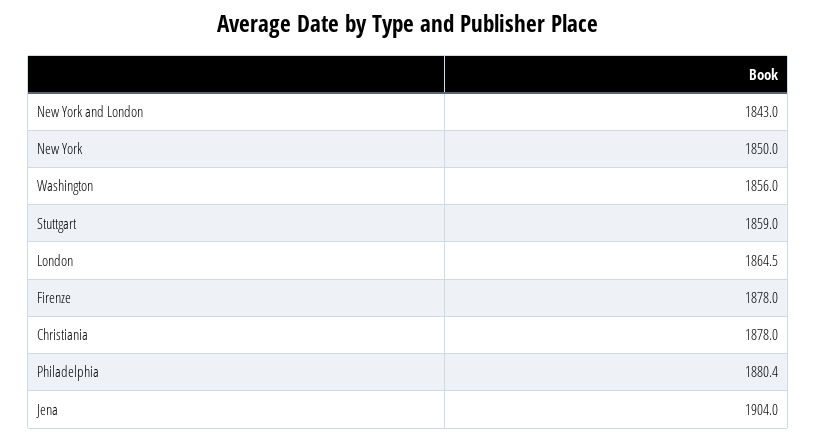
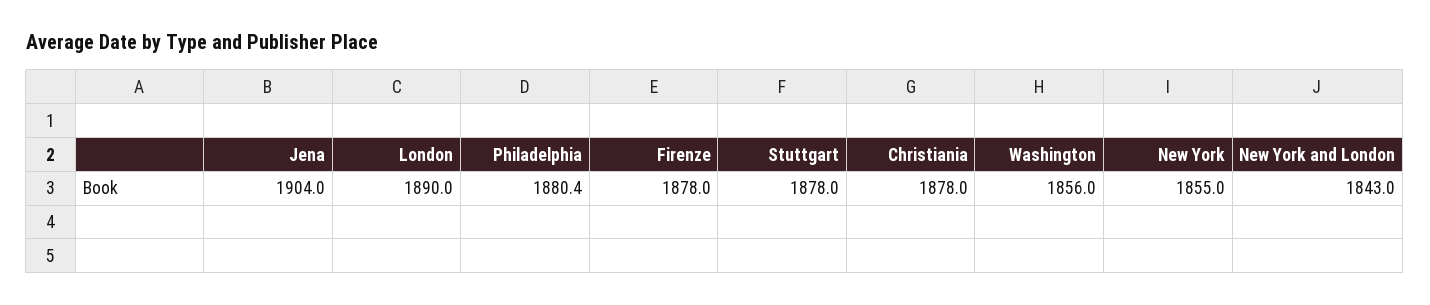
  {
    "New York and London": 1843,
-   "New York": 1850,
+   "New York": 1855,
    "Washington": 1856,
-   "Stuttgart": 1859,
+   "Stuttgart": 1878,
-   "London": 1864.5,
+   "London": 1890,
    "Firenze": 1878,
    "Christiania": 1878,
    "Philadelphia": 1880.4,
    "Jena": 1904
  }

